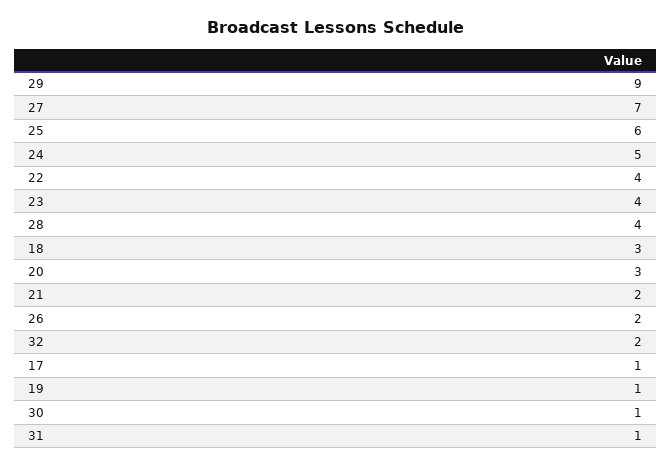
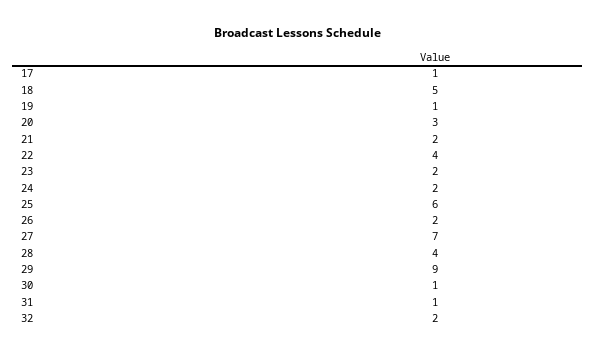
  {
    "29": 9,
    "27": 7,
    "25": 6,
-   "24": 5,
+   "24": 2,
    "22": 4,
-   "23": 4,
+   "23": 2,
    "28": 4,
-   "18": 3,
+   "18": 5,
    "20": 3,
    "21": 2,
    "26": 2,
    "32": 2,
    "17": 1,
    "19": 1,
    "30": 1,
    "31": 1
  }

